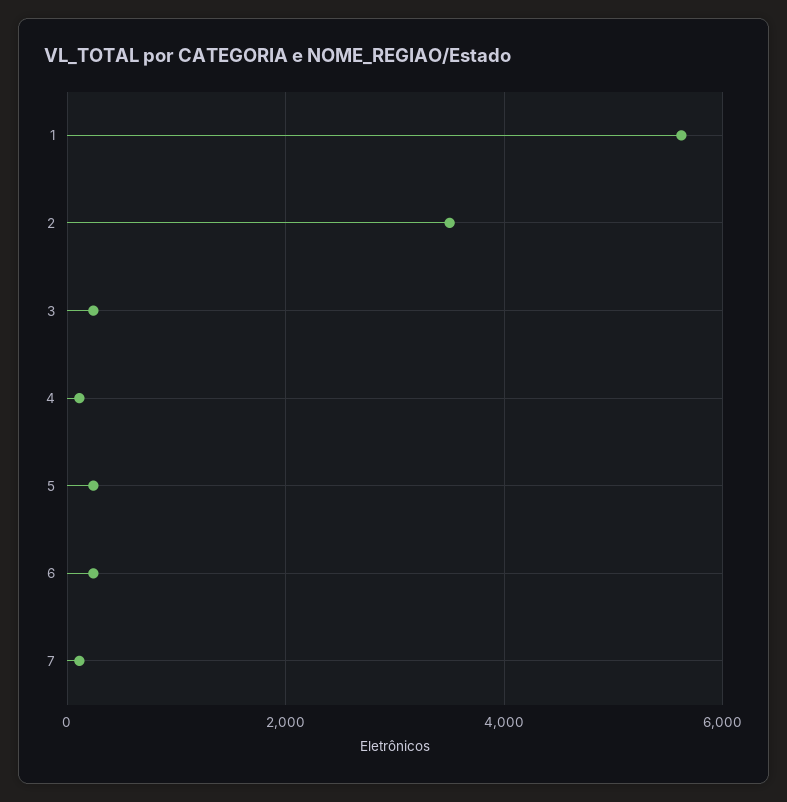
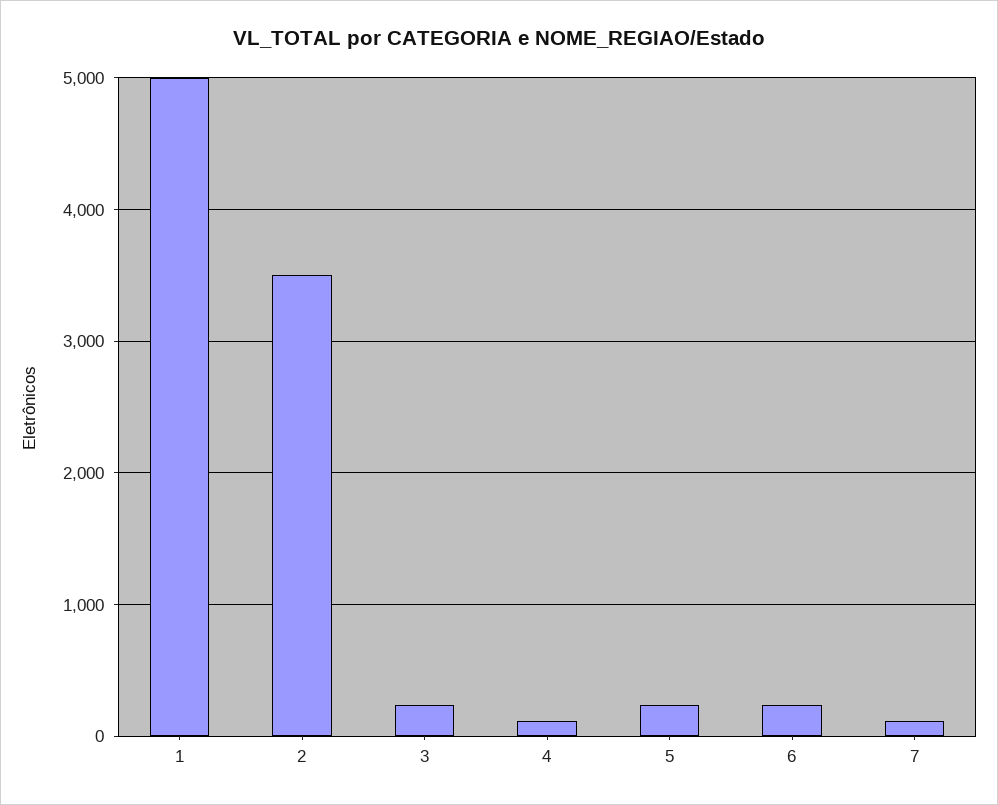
  {
-   "1": 5600,
+   "1": 5000,
    "2": 3500,
    "3": 200,
    "4": 100,
    "5": 200,
    "6": 200,
    "7": 100
  }

